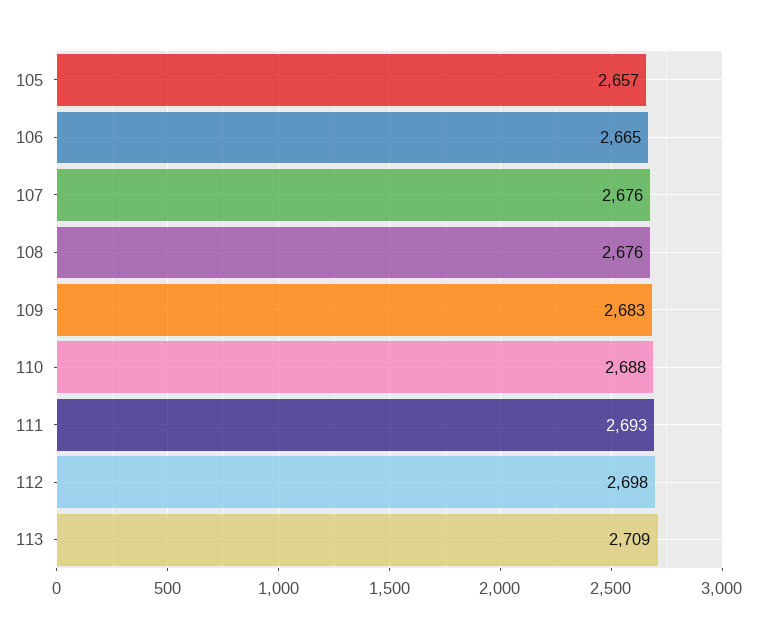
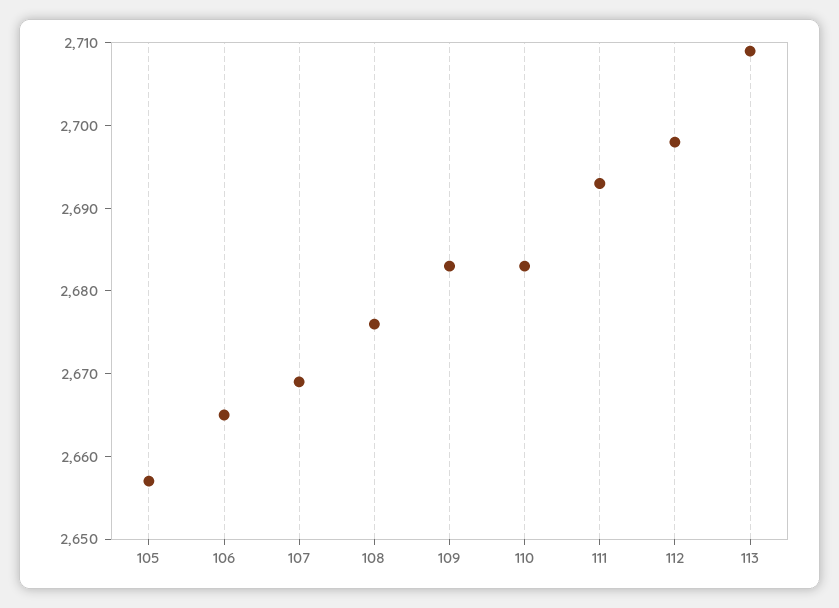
  {
    "105": 2657,
    "106": 2665,
-   "107": 2676,
+   "107": 2669,
    "108": 2676,
    "109": 2683,
-   "110": 2688,
+   "110": 2683,
    "111": 2693,
    "112": 2698,
    "113": 2709
  }

